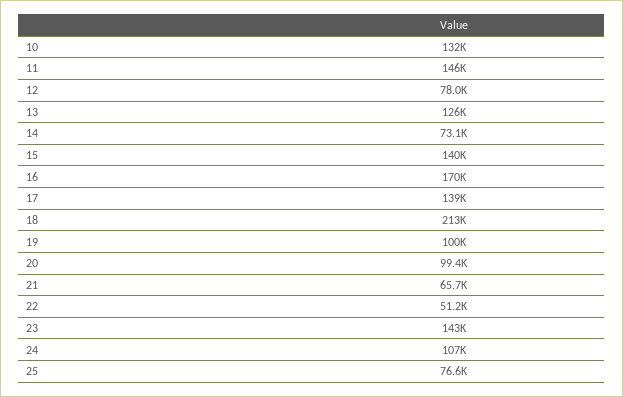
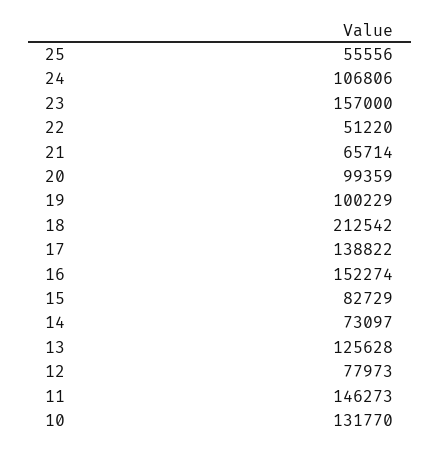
  {
    "10": 131770,
    "11": 146273,
    "12": 77973,
    "13": 125628,
    "14": 73097,
-   "15": 140000,
+   "15": 82729,
-   "16": 170000,
+   "16": 152274,
    "17": 138822,
    "18": 212542,
    "19": 100229,
    "20": 99359,
    "21": 65714,
    "22": 51220,
-   "23": 143000,
+   "23": 157000,
    "24": 106806,
-   "25": 76600
+   "25": 55556
  }

